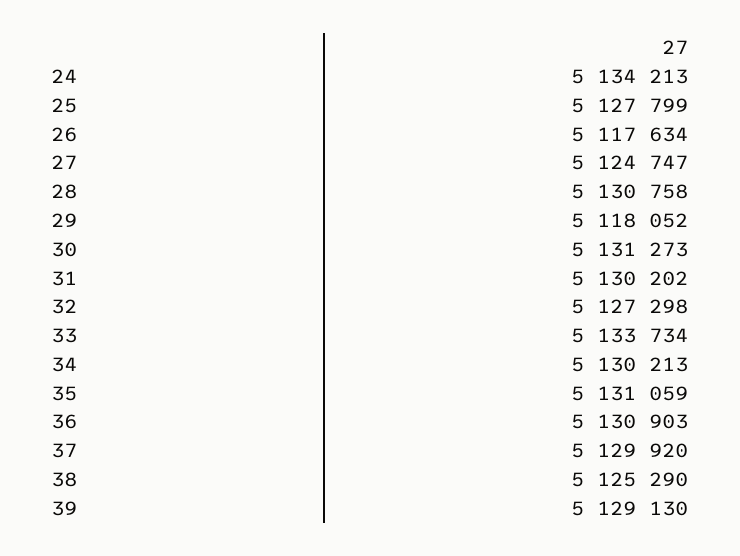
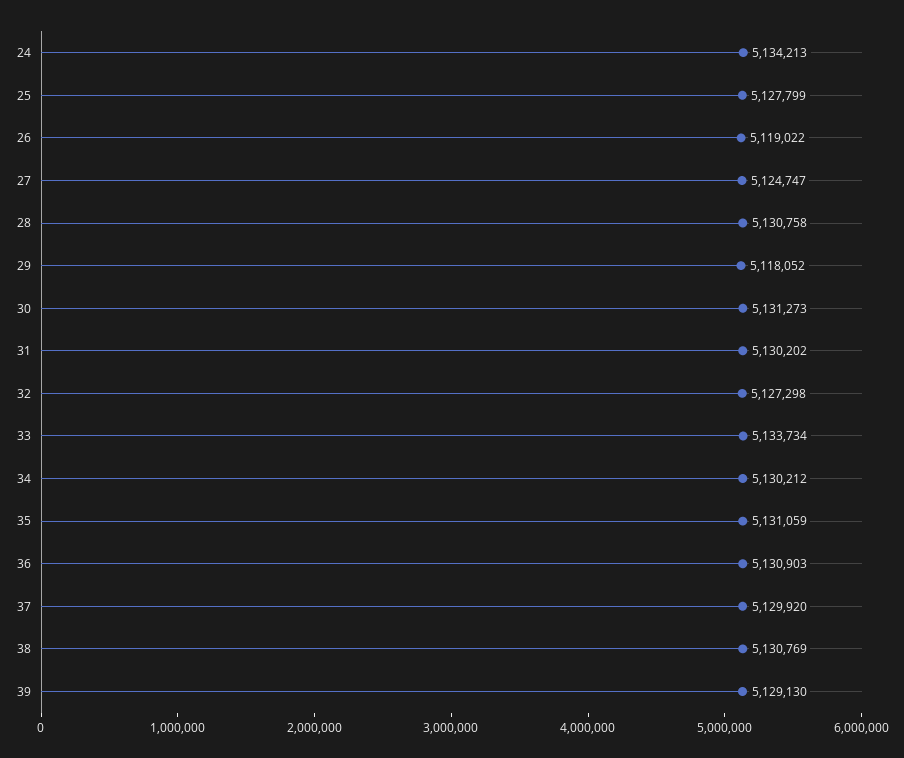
  {
    "24": 5134213,
    "25": 5127799,
-   "26": 5117634,
+   "26": 5119022,
    "27": 5124747,
    "28": 5130758,
    "29": 5118052,
    "30": 5131273,
    "31": 5130202,
    "32": 5127298,
    "33": 5133734,
-   "34": 5130213,
+   "34": 5130212,
    "35": 5131059,
    "36": 5130903,
    "37": 5129920,
-   "38": 5125290,
+   "38": 5130769,
    "39": 5129130
  }

